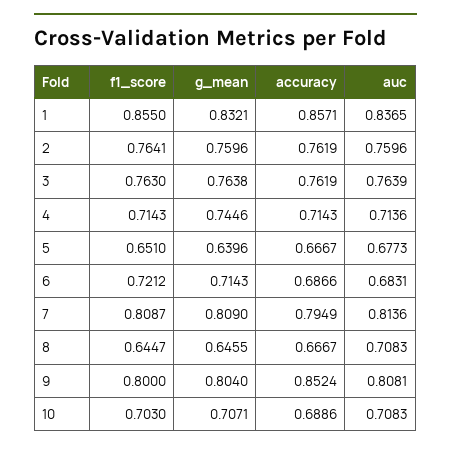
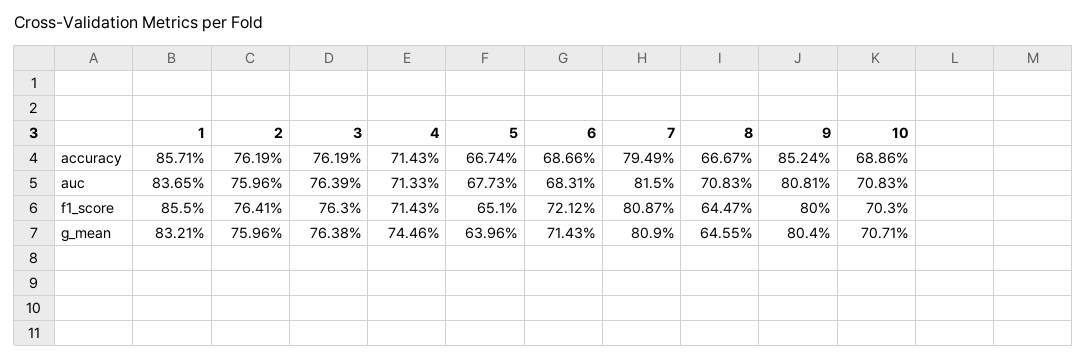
  {
    "f1_score": {
      "1": 0.855,
      "2": 0.7641,
      "3": 0.763,
      "4": 0.7143,
      "5": 0.651,
      "6": 0.7212,
      "7": 0.8087,
      "8": 0.6447,
      "9": 0.8,
      "10": 0.703
    },
    "g_mean": {
      "1": 0.8321,
      "2": 0.7596,
      "3": 0.7638,
      "4": 0.7446,
      "5": 0.6396,
      "6": 0.7143,
      "7": 0.809,
      "8": 0.6455,
      "9": 0.804,
      "10": 0.7071
    },
    "accuracy": {
      "1": 0.8571,
      "2": 0.7619,
      "3": 0.7619,
      "4": 0.7143,
-     "5": 0.6667,
+     "5": 0.6674,
      "6": 0.6866,
      "7": 0.7949,
      "8": 0.6667,
      "9": 0.8524,
      "10": 0.6886
    },
    "auc": {
      "1": 0.8365,
      "2": 0.7596,
      "3": 0.7639,
-     "4": 0.7136,
+     "4": 0.7133,
      "5": 0.6773,
      "6": 0.6831,
-     "7": 0.8136,
+     "7": 0.815,
      "8": 0.7083,
      "9": 0.8081,
      "10": 0.7083
    }
  }

